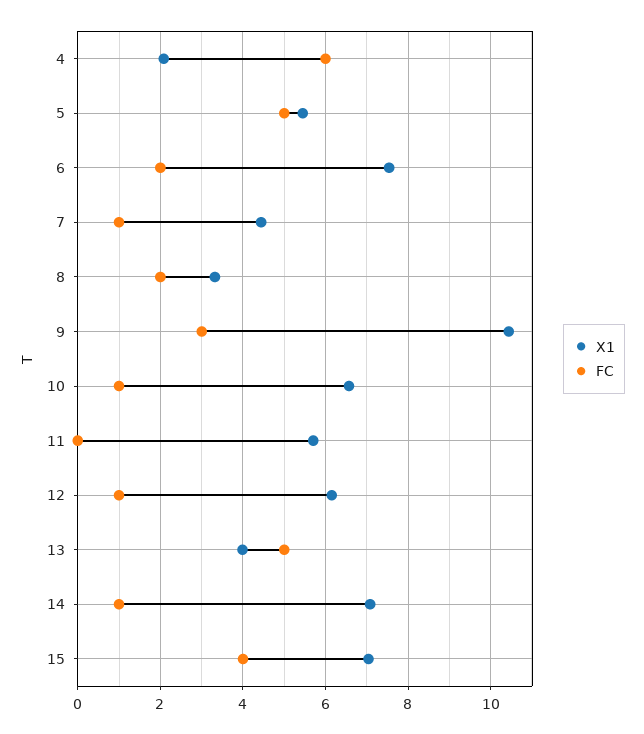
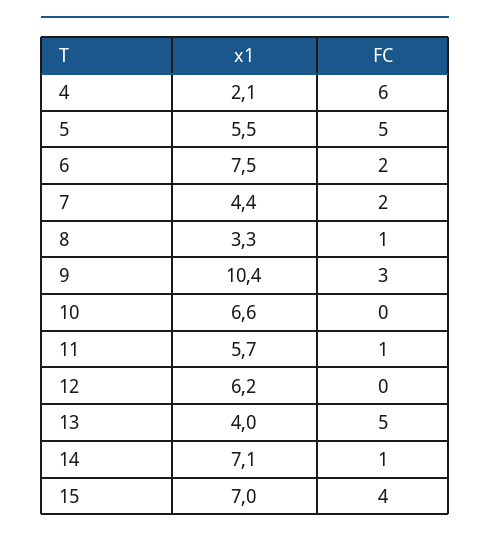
  {
    "X1": {
      "4": 2.1,
      "5": 5.5,
      "6": 7.5,
      "7": 4.4,
      "8": 3.3,
      "9": 10.4,
      "10": 6.6,
      "11": 5.7,
      "12": 6.2,
      "13": 4,
      "14": 7.1,
      "15": 7
    },
    "FC": {
      "4": 6,
      "5": 5,
      "6": 2,
-     "7": 1,
+     "7": 2,
-     "8": 2,
+     "8": 1,
      "9": 3,
-     "10": 1,
+     "10": 0,
-     "11": 0,
+     "11": 1,
-     "12": 1,
+     "12": 0,
      "13": 5,
      "14": 1,
      "15": 4
    }
  }

